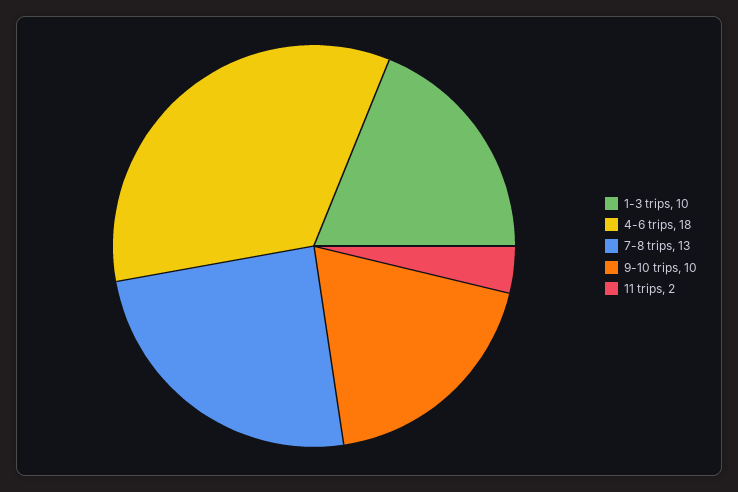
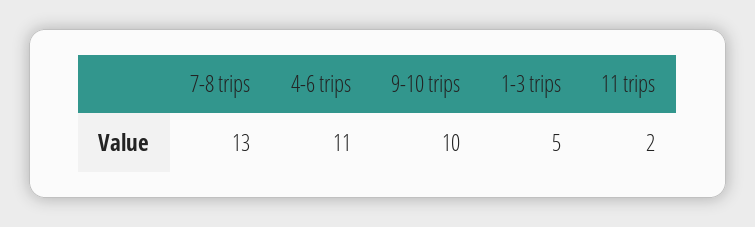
  {
-   "1-3 trips": 10,
+   "1-3 trips": 5,
-   "4-6 trips": 18,
+   "4-6 trips": 11,
    "7-8 trips": 13,
    "9-10 trips": 10,
    "11 trips": 2
  }

